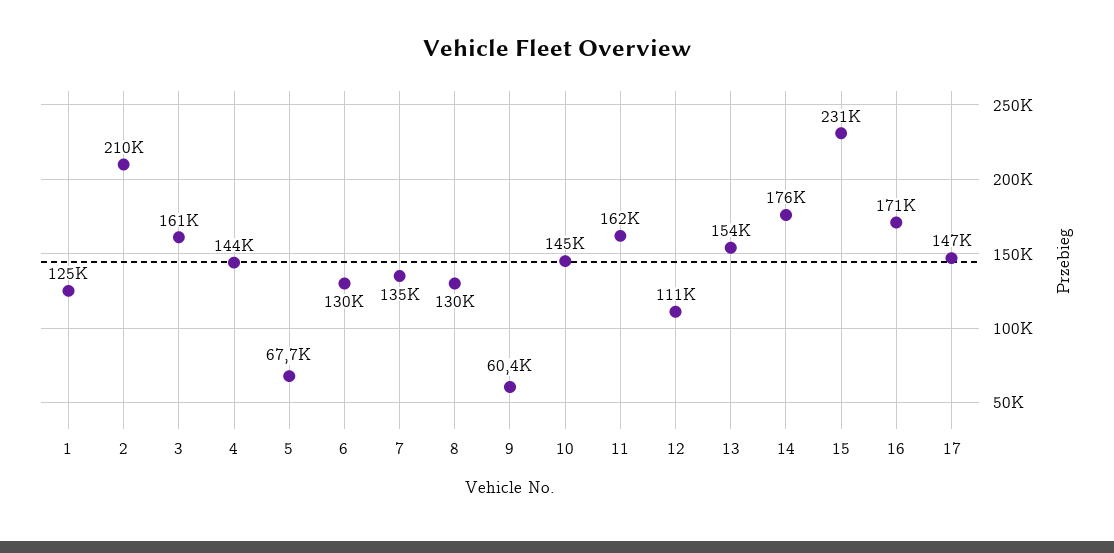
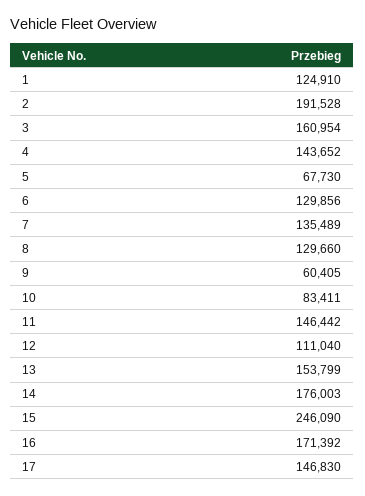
  {
    "1": 124910,
-   "2": 210000,
+   "2": 191528,
    "3": 160954,
    "4": 143652,
    "5": 67730,
    "6": 129856,
    "7": 135489,
    "8": 129660,
    "9": 60405,
-   "10": 145000,
+   "10": 83411,
-   "11": 162000,
+   "11": 146442,
    "12": 111040,
    "13": 153799,
    "14": 176003,
-   "15": 231000,
+   "15": 246090,
    "16": 171392,
    "17": 146830
  }

